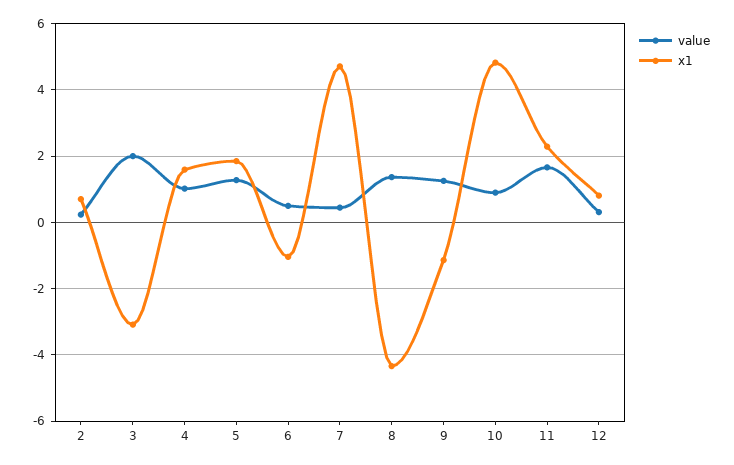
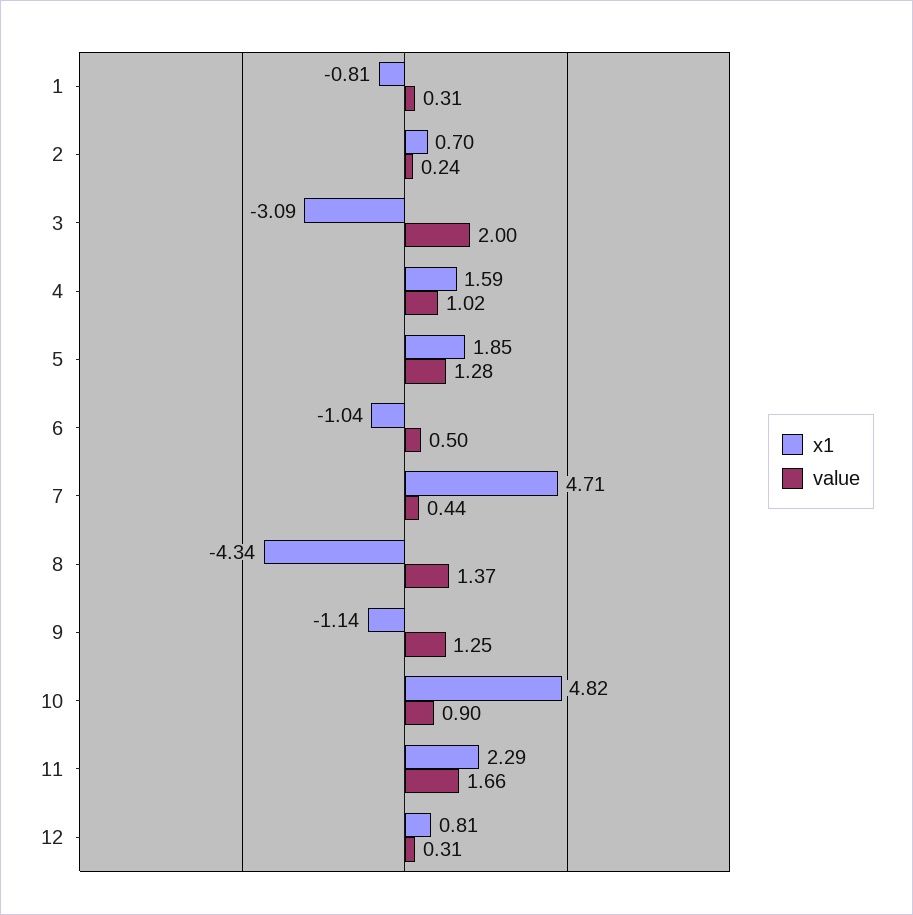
  {
    "value": {
      "2": 0.24,
      "3": 2,
      "4": 1.02,
      "5": 1.28,
      "6": 0.5,
      "7": 0.44,
      "8": 1.37,
      "9": 1.25,
      "10": 0.9,
      "11": 1.66,
-     "12": 0.31
+     "12": 0.31,
+     "1": 0.31
    },
    "x1": {
      "2": 0.7,
      "3": -3.09,
      "4": 1.59,
      "5": 1.85,
      "6": -1.04,
      "7": 4.71,
      "8": -4.34,
      "9": -1.14,
      "10": 4.82,
      "11": 2.29,
-     "12": 0.81
+     "12": 0.81,
+     "1": -0.81
    }
  }

